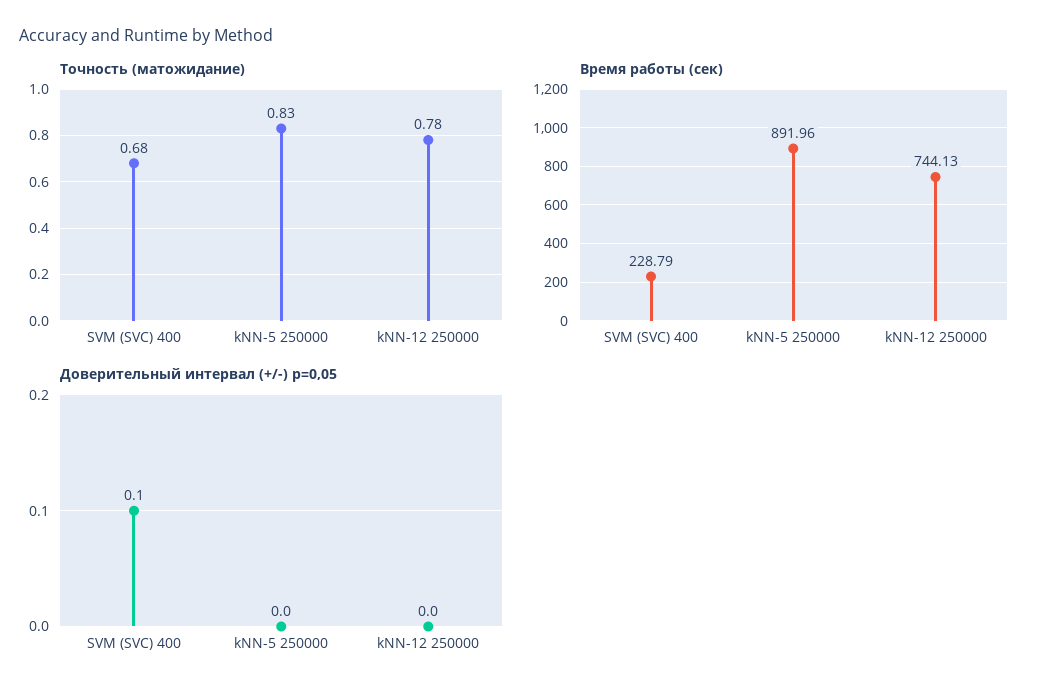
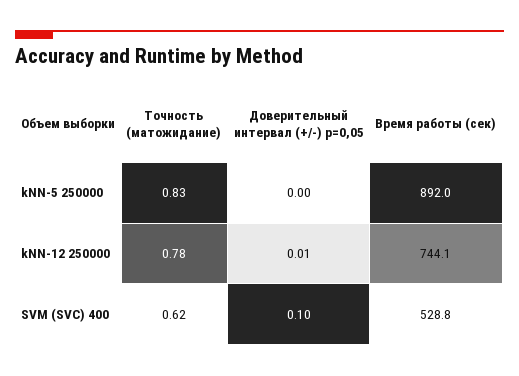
  {
    "Точность (матожидание)": {
-     "SVM (SVC) 400": 0.68,
+     "SVM (SVC) 400": 0.62,
      "kNN-5 250000": 0.83,
      "kNN-12 250000": 0.78
    },
    "Время работы (сек)": {
-     "SVM (SVC) 400": 228.79,
+     "SVM (SVC) 400": 528.8,
      "kNN-5 250000": 891.96,
      "kNN-12 250000": 744.13
    },
    "Доверительный интервал (+/-) p=0,05": {
      "SVM (SVC) 400": 0.1,
      "kNN-5 250000": 0,
-     "kNN-12 250000": 0
+     "kNN-12 250000": 0.01
    }
  }

